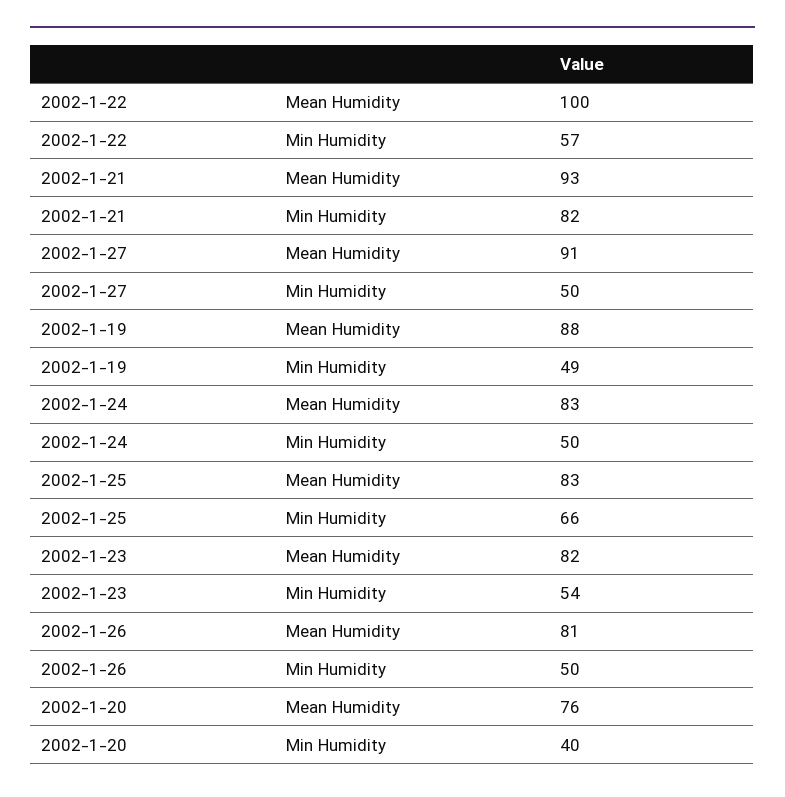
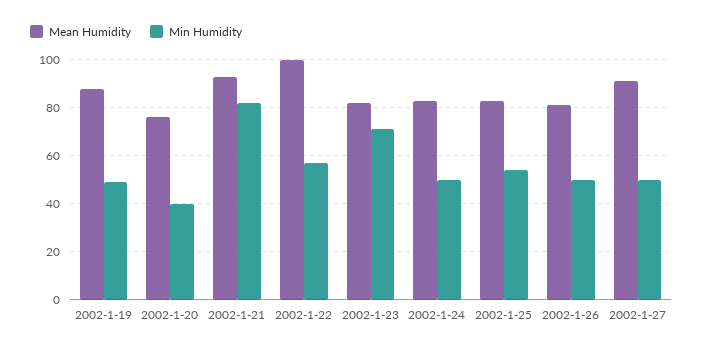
  {
    "Mean Humidity": {
      "2002-1-22": 100,
      "2002-1-21": 93,
      "2002-1-27": 91,
      "2002-1-19": 88,
      "2002-1-24": 83,
      "2002-1-25": 83,
      "2002-1-23": 82,
      "2002-1-26": 81,
      "2002-1-20": 76
    },
    "Min Humidity": {
      "2002-1-22": 57,
      "2002-1-21": 82,
      "2002-1-27": 50,
      "2002-1-19": 49,
      "2002-1-24": 50,
-     "2002-1-25": 66,
+     "2002-1-25": 55,
-     "2002-1-23": 54,
+     "2002-1-23": 70,
      "2002-1-26": 50,
      "2002-1-20": 40
    }
  }

